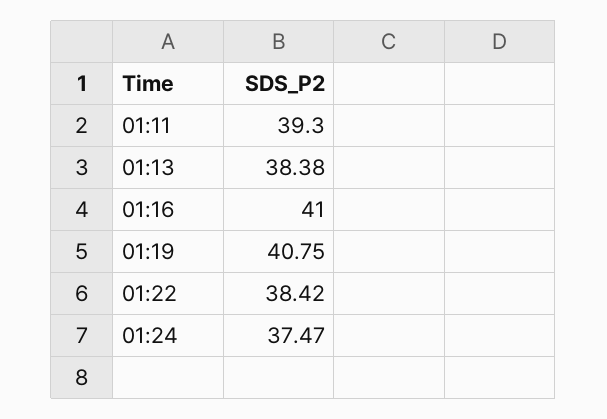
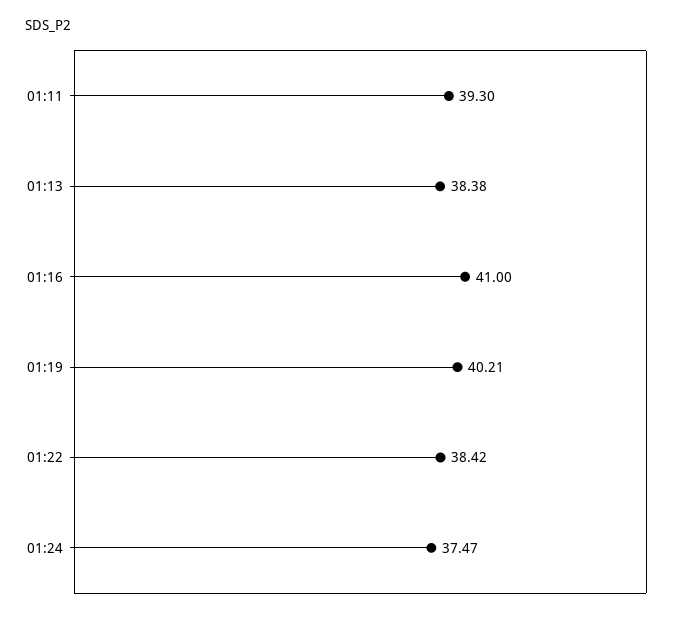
  {
    "01:11": 39.3,
    "01:13": 38.38,
    "01:16": 41,
-   "01:19": 40.75,
+   "01:19": 40.21,
    "01:22": 38.42,
    "01:24": 37.47
  }

